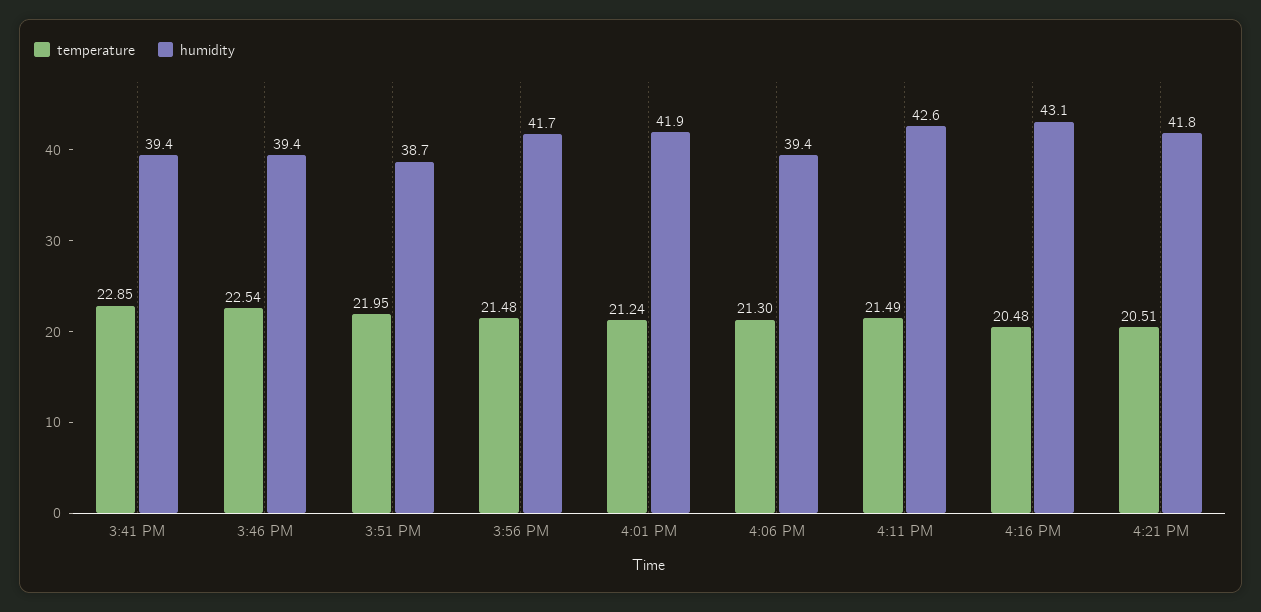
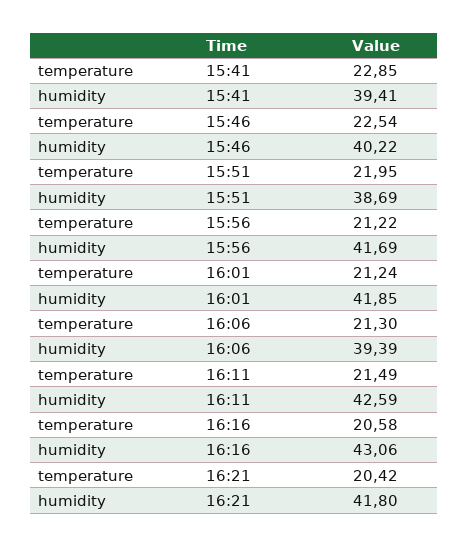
  {
    "temperature": {
      "3:41 PM": 22.85,
      "3:46 PM": 22.54,
      "3:51 PM": 21.95,
-     "3:56 PM": 21.48,
+     "3:56 PM": 21.22,
      "4:01 PM": 21.24,
      "4:06 PM": 21.3,
      "4:11 PM": 21.49,
-     "4:16 PM": 20.48,
+     "4:16 PM": 20.58,
-     "4:21 PM": 20.51
+     "4:21 PM": 20.42
    },
    "humidity": {
      "3:41 PM": 39.41,
-     "3:46 PM": 39.4,
+     "3:46 PM": 40.22,
      "3:51 PM": 38.69,
      "3:56 PM": 41.69,
      "4:01 PM": 41.85,
      "4:06 PM": 39.39,
      "4:11 PM": 42.59,
      "4:16 PM": 43.06,
      "4:21 PM": 41.8
    }
  }

